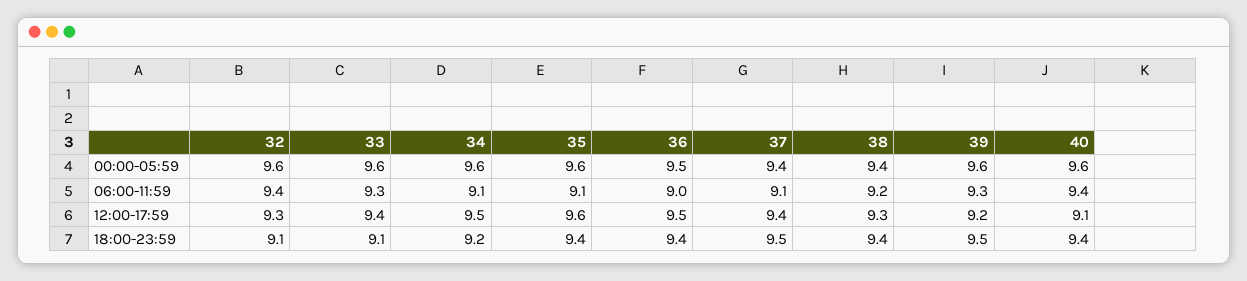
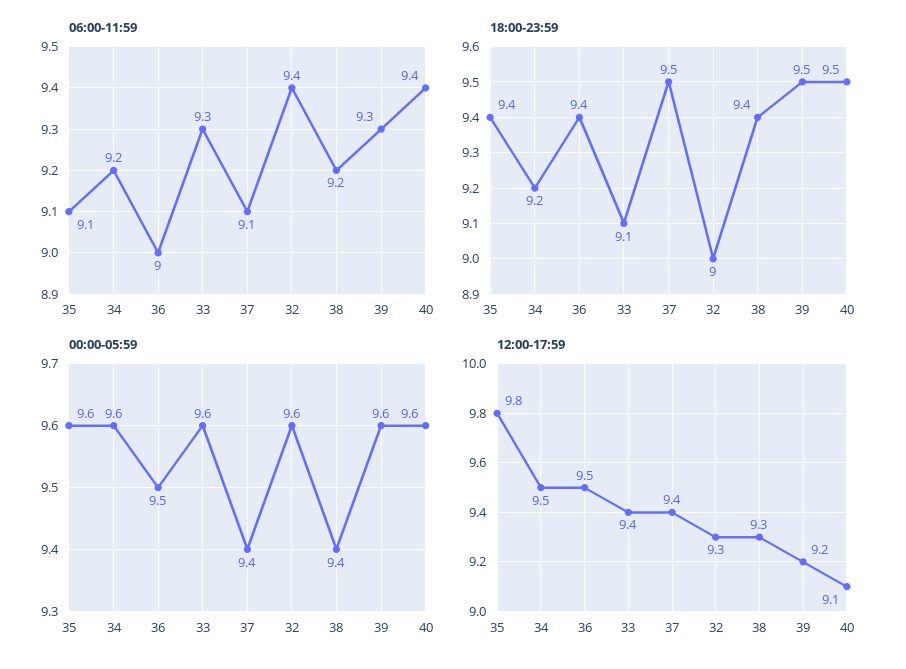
  {
    "00:00-05:59": {
      "32": 9.6,
      "33": 9.6,
      "34": 9.6,
      "35": 9.6,
      "36": 9.5,
      "37": 9.4,
      "38": 9.4,
      "39": 9.6,
      "40": 9.6
    },
    "06:00-11:59": {
      "32": 9.4,
      "33": 9.3,
-     "34": 9.1,
+     "34": 9.2,
      "35": 9.1,
      "36": 9,
      "37": 9.1,
      "38": 9.2,
      "39": 9.3,
      "40": 9.4
    },
    "12:00-17:59": {
      "32": 9.3,
      "33": 9.4,
      "34": 9.5,
-     "35": 9.6,
+     "35": 9.8,
      "36": 9.5,
      "37": 9.4,
      "38": 9.3,
      "39": 9.2,
      "40": 9.1
    },
    "18:00-23:59": {
-     "32": 9.1,
+     "32": 9,
      "33": 9.1,
      "34": 9.2,
      "35": 9.4,
      "36": 9.4,
      "37": 9.5,
      "38": 9.4,
      "39": 9.5,
-     "40": 9.4
+     "40": 9.5
    }
  }

